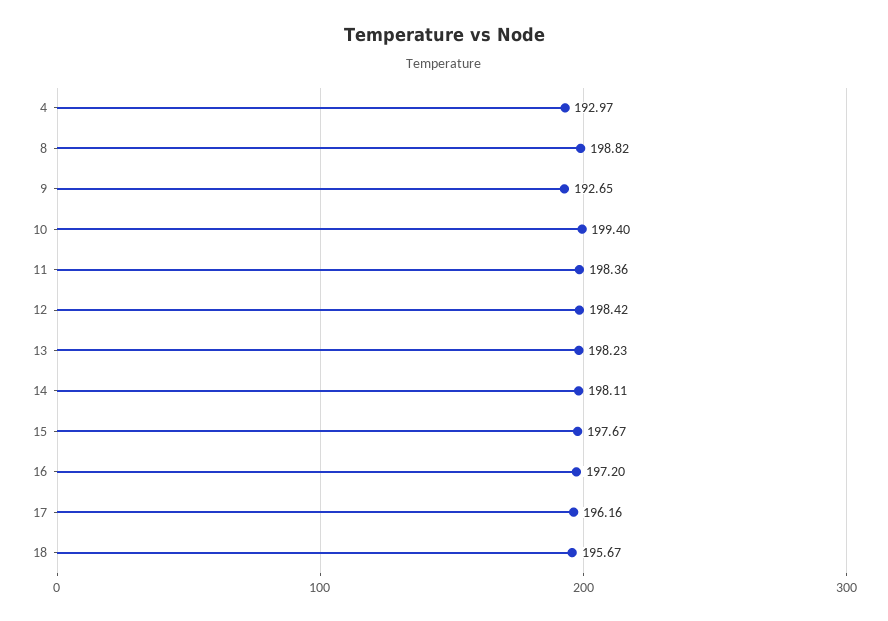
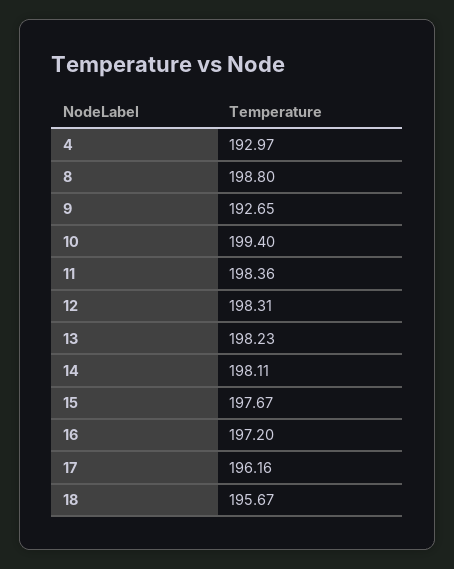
  {
    "4": 192.97,
-   "8": 198.82,
+   "8": 198.8,
    "9": 192.65,
    "10": 199.4,
    "11": 198.36,
-   "12": 198.42,
+   "12": 198.31,
    "13": 198.23,
    "14": 198.11,
    "15": 197.67,
    "16": 197.2,
    "17": 196.16,
    "18": 195.67
  }

